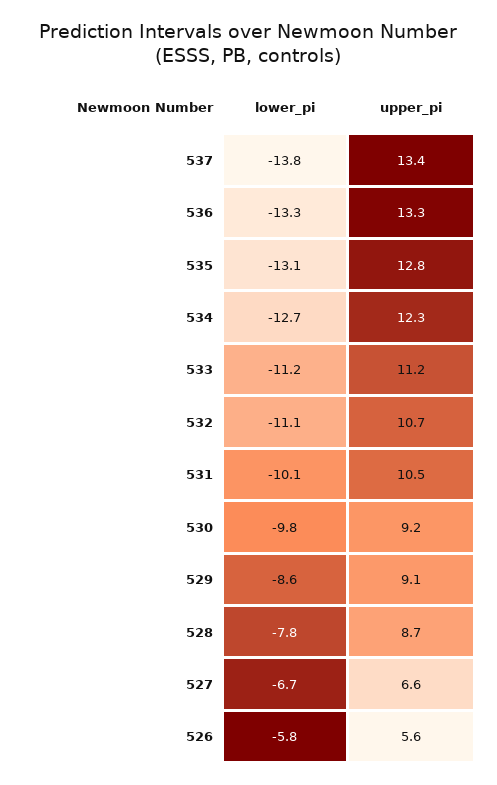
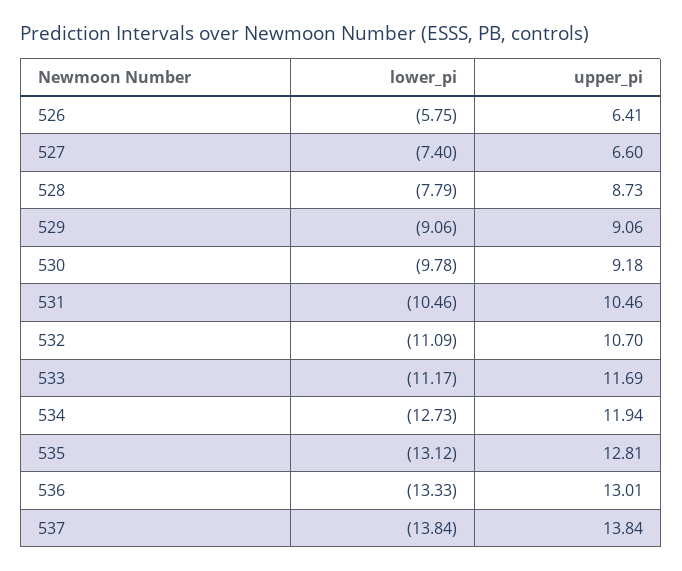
  {
    "lower_pi": {
      "537": -13.84,
      "536": -13.33,
      "535": -13.12,
      "534": -12.73,
      "533": -11.17,
      "532": -11.09,
-     "531": -10.1,
+     "531": -10.46,
      "530": -9.78,
-     "529": -8.6,
+     "529": -9.06,
      "528": -7.79,
-     "527": -6.7,
+     "527": -7.4,
      "526": -5.75
    },
    "upper_pi": {
-     "537": 13.4,
+     "537": 13.84,
-     "536": 13.3,
+     "536": 13.01,
      "535": 12.81,
-     "534": 12.3,
+     "534": 11.94,
-     "533": 11.2,
+     "533": 11.69,
      "532": 10.7,
      "531": 10.46,
      "530": 9.18,
      "529": 9.06,
      "528": 8.73,
      "527": 6.6,
-     "526": 5.6
+     "526": 6.41
    }
  }

